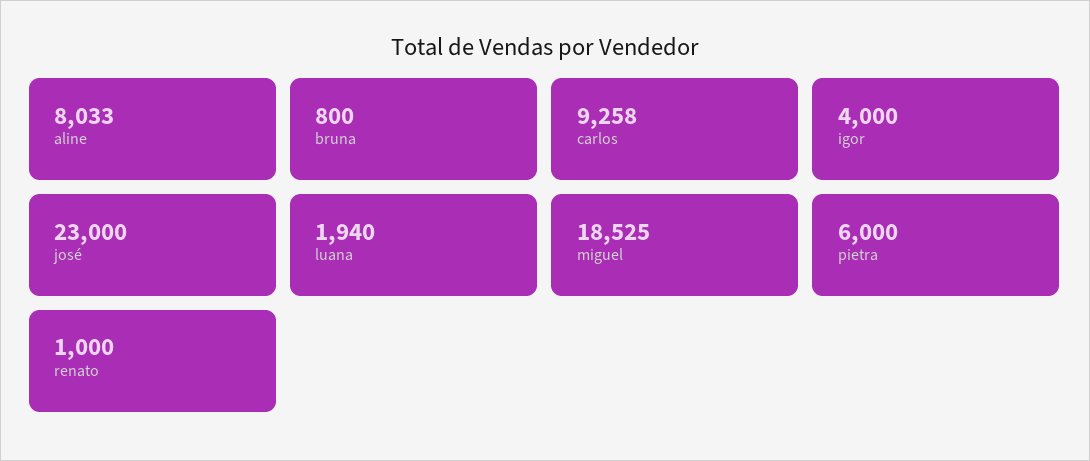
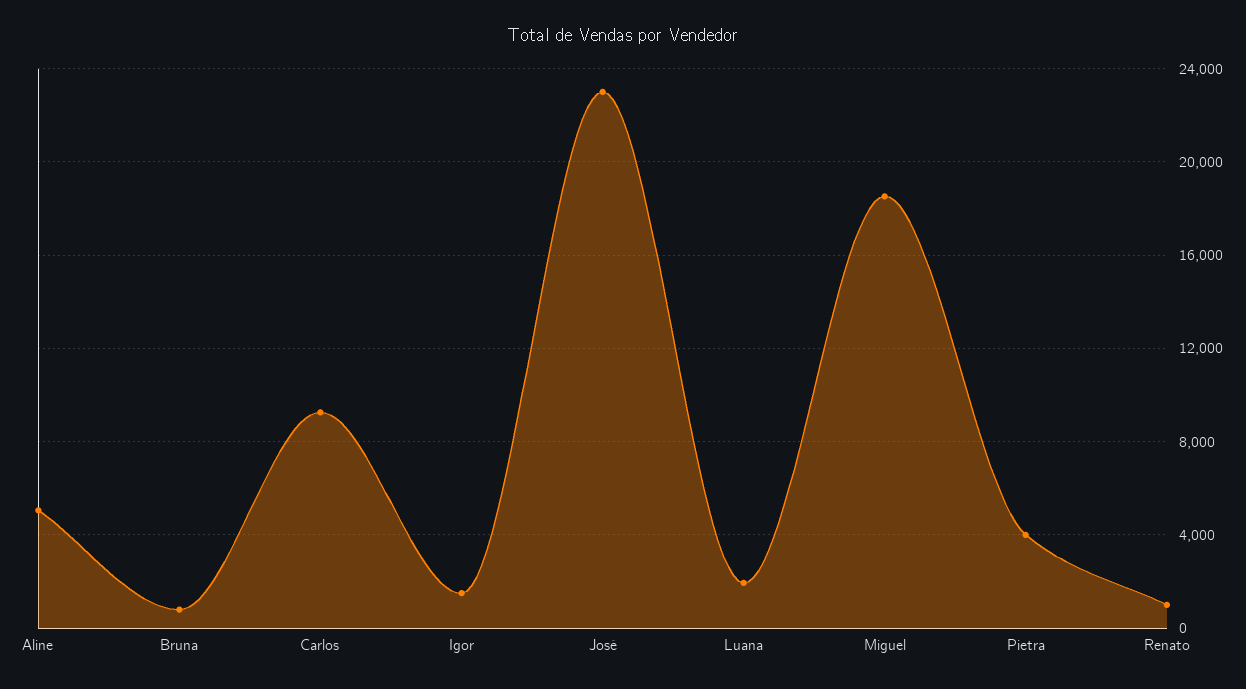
  {
-   "aline": 8033,
+   "aline": 5000,
    "bruna": 800,
    "carlos": 9258,
-   "igor": 4000,
+   "igor": 1500,
    "josé": 23000,
    "luana": 1940,
    "miguel": 18525,
-   "pietra": 6000,
+   "pietra": 4000,
    "renato": 1000
  }

